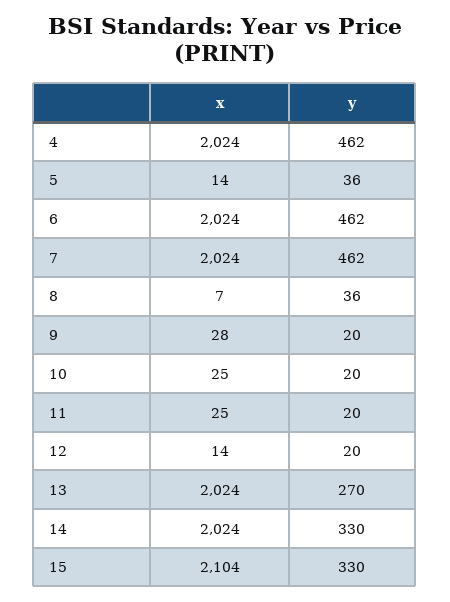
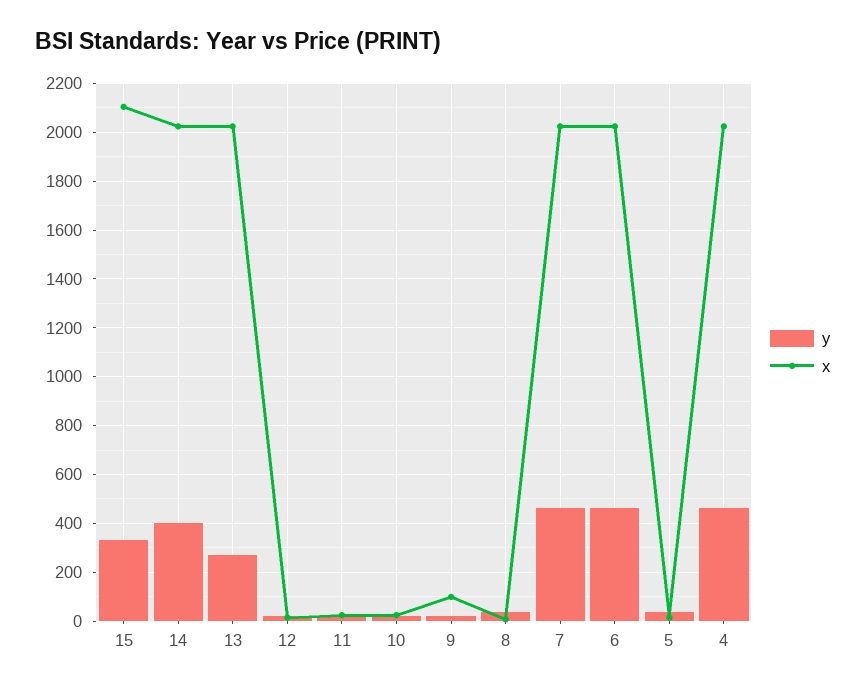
  {
    "x": {
      "4": 2024,
      "5": 14,
      "6": 2024,
      "7": 2024,
      "8": 7,
-     "9": 28,
+     "9": 100,
      "10": 25,
      "11": 25,
      "12": 14,
      "13": 2024,
      "14": 2024,
      "15": 2104
    },
    "y": {
      "4": 462,
      "5": 36,
      "6": 462,
      "7": 462,
      "8": 36,
      "9": 20,
      "10": 20,
      "11": 20,
      "12": 20,
      "13": 270,
-     "14": 330,
+     "14": 400,
      "15": 330
    }
  }

